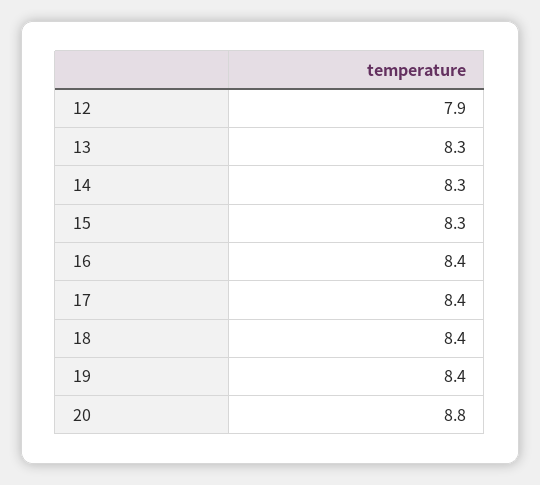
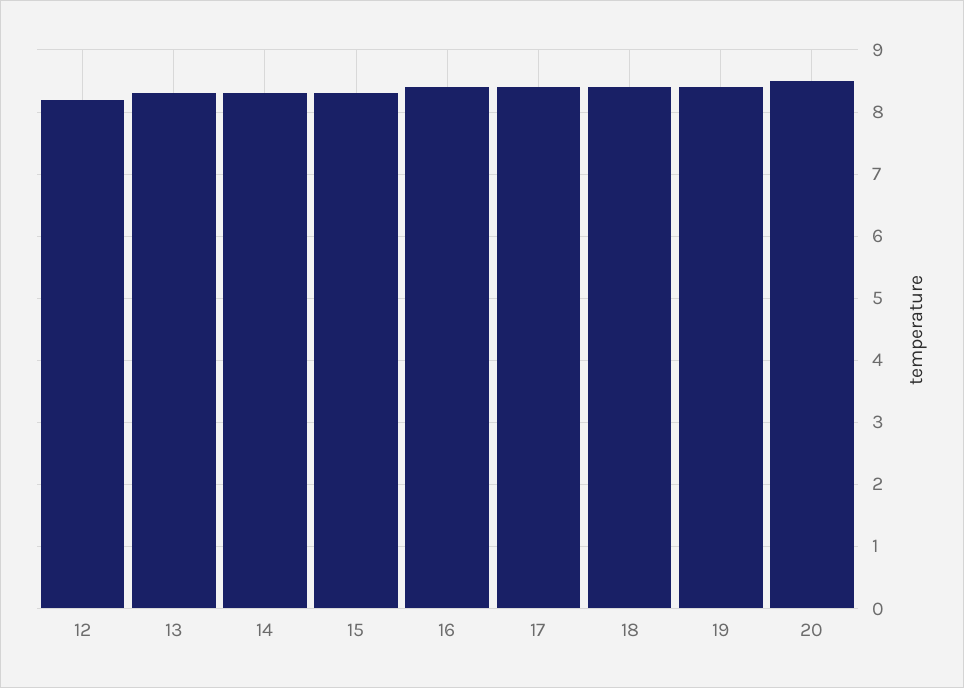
  {
-   "12": 7.9,
+   "12": 8.2,
    "13": 8.3,
    "14": 8.3,
    "15": 8.3,
    "16": 8.4,
    "17": 8.4,
    "18": 8.4,
    "19": 8.4,
-   "20": 8.8
+   "20": 8.5
  }

